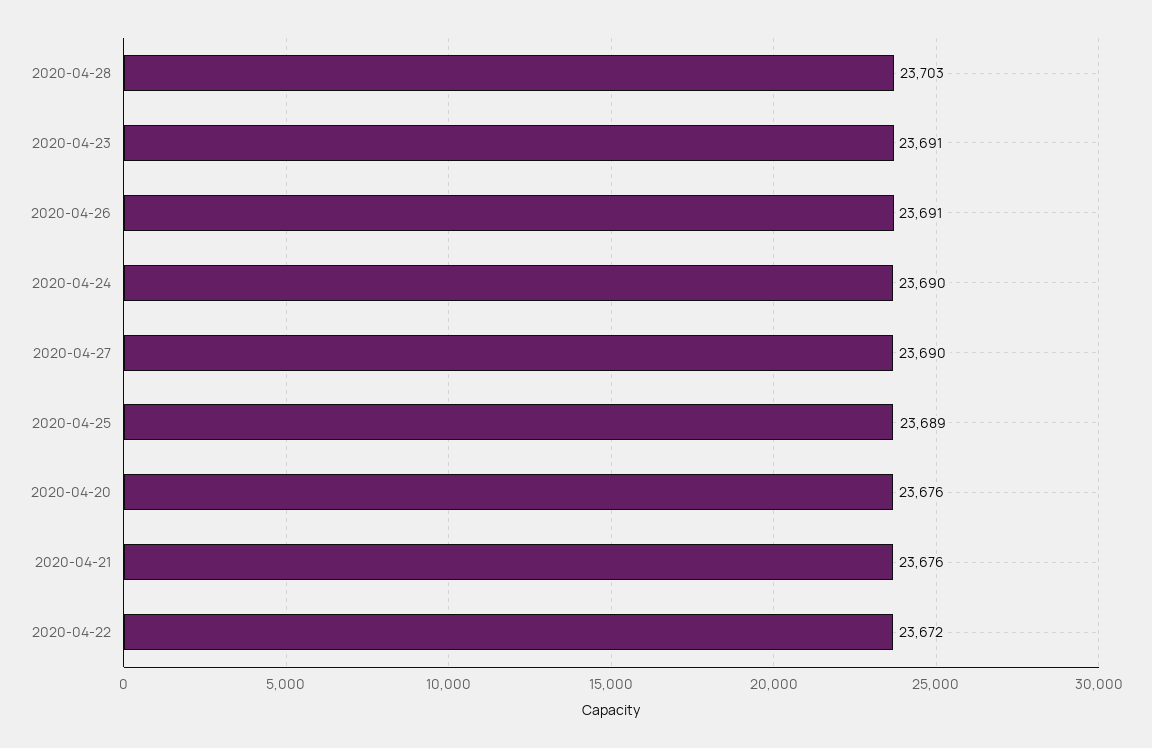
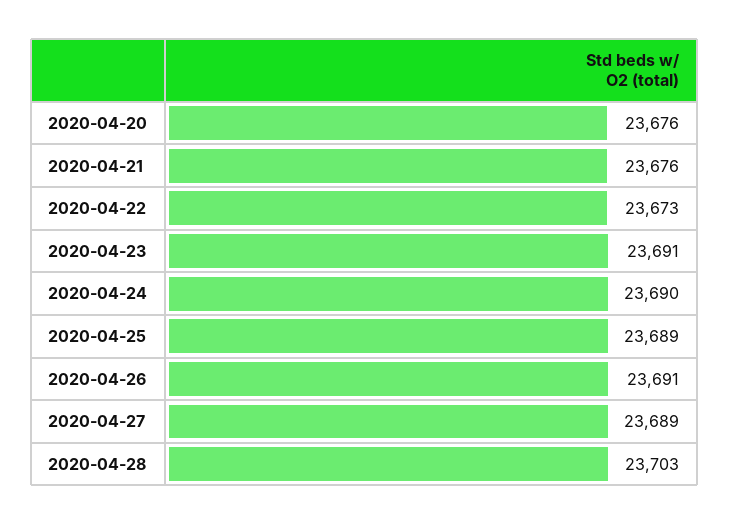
  {
    "2020-04-28": 23703,
    "2020-04-23": 23691,
    "2020-04-26": 23691,
    "2020-04-24": 23690,
-   "2020-04-27": 23690,
+   "2020-04-27": 23689,
    "2020-04-25": 23689,
    "2020-04-20": 23676,
    "2020-04-21": 23676,
-   "2020-04-22": 23672
+   "2020-04-22": 23673
  }

